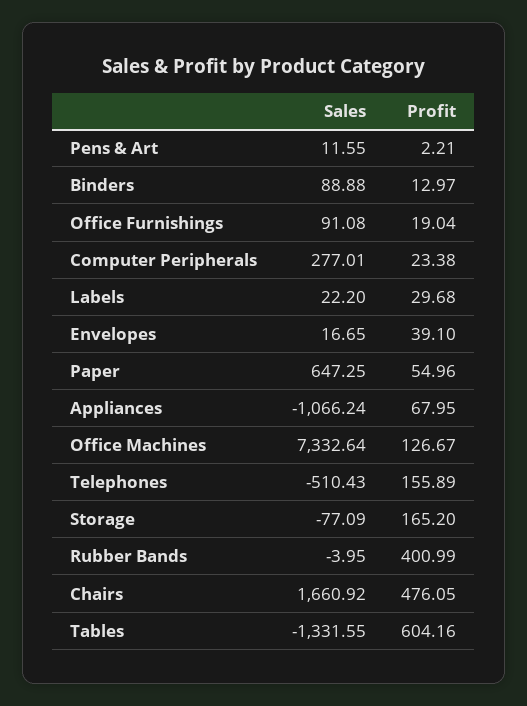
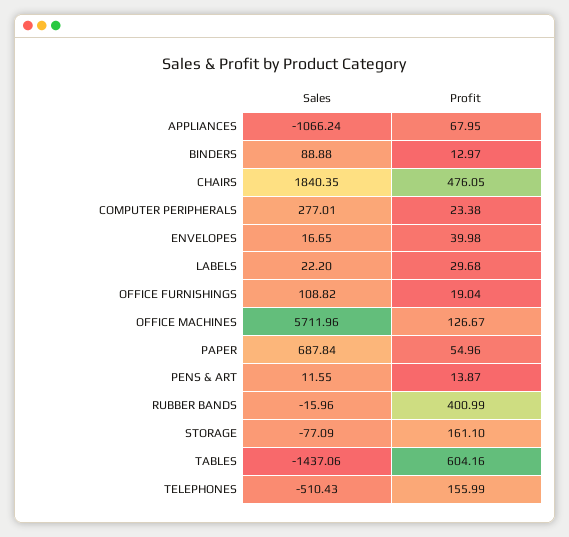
  {
    "Sales": {
      "Pens & Art": 11.55,
      "Binders": 88.88,
-     "Office Furnishings": 91.08,
+     "Office Furnishings": 108.82,
      "Computer Peripherals": 277.01,
      "Labels": 22.2,
      "Envelopes": 16.65,
-     "Paper": 647.25,
+     "Paper": 687.84,
      "Appliances": -1066.24,
-     "Office Machines": 7332.64,
+     "Office Machines": 5711.96,
      "Telephones": -510.43,
      "Storage": -77.09,
-     "Rubber Bands": -3.95,
+     "Rubber Bands": -15.96,
-     "Chairs": 1660.92,
+     "Chairs": 1840.35,
-     "Tables": -1331.55
+     "Tables": -1437.06
    },
    "Profit": {
-     "Pens & Art": 2.21,
+     "Pens & Art": 13.87,
      "Binders": 12.97,
      "Office Furnishings": 19.04,
      "Computer Peripherals": 23.38,
      "Labels": 29.68,
-     "Envelopes": 39.1,
+     "Envelopes": 39.98,
      "Paper": 54.96,
      "Appliances": 67.95,
      "Office Machines": 126.67,
-     "Telephones": 155.89,
+     "Telephones": 155.99,
-     "Storage": 165.2,
+     "Storage": 161.1,
      "Rubber Bands": 400.99,
      "Chairs": 476.05,
      "Tables": 604.16
    }
  }

